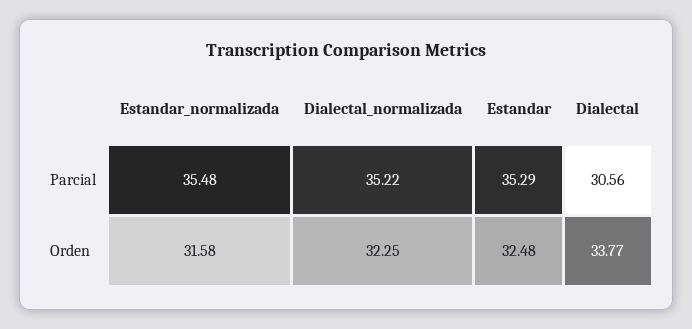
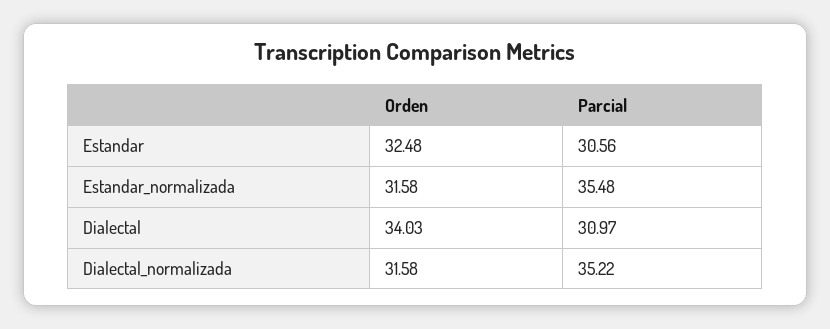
  {
    "Estandar_normalizada": {
      "Parcial": 35.48,
      "Orden": 31.58
    },
    "Dialectal_normalizada": {
      "Parcial": 35.22,
-     "Orden": 32.25
+     "Orden": 31.58
    },
    "Estandar": {
-     "Parcial": 35.29,
+     "Parcial": 30.56,
      "Orden": 32.48
    },
    "Dialectal": {
-     "Parcial": 30.56,
+     "Parcial": 30.97,
-     "Orden": 33.77
+     "Orden": 34.03
    }
  }

